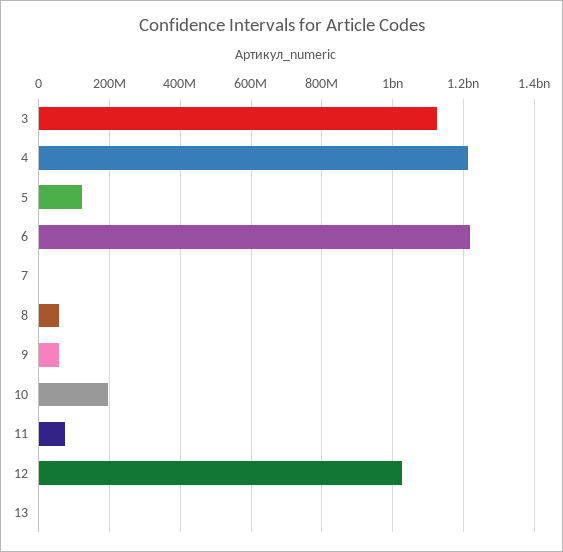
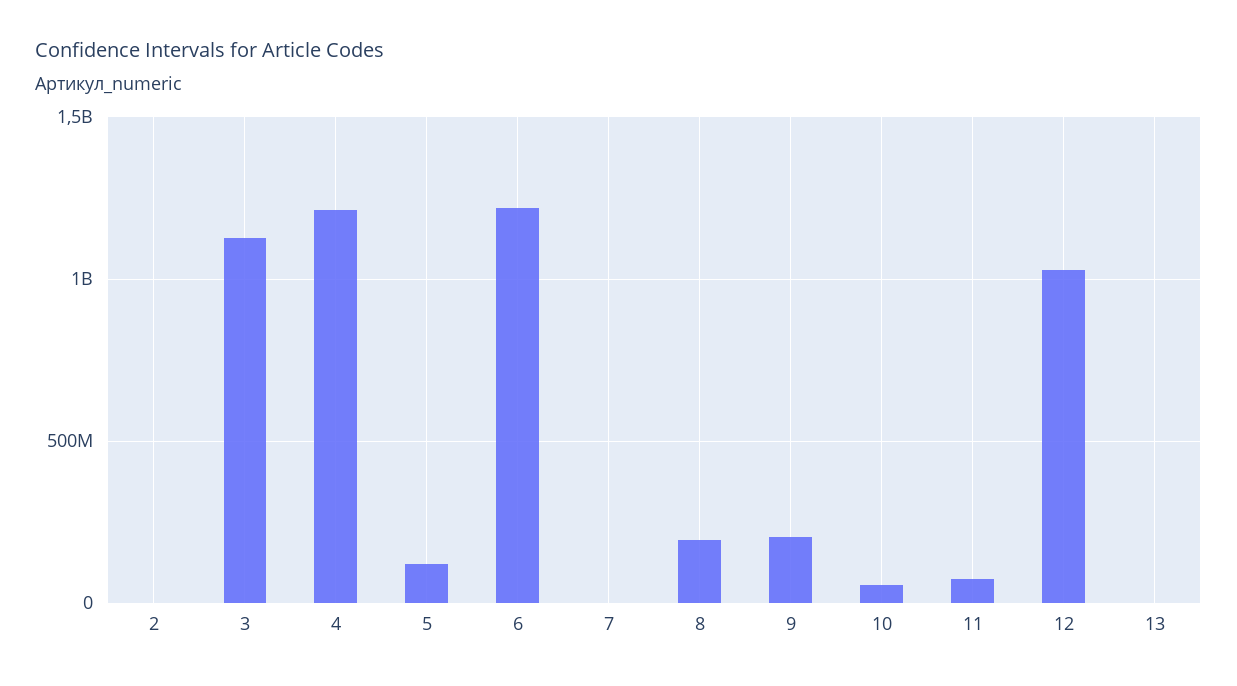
  {
    "3": 1120000000,
    "4": 1220000000,
    "5": 120000000,
    "6": 1220000000,
    "7": 0,
-   "8": 60000000,
+   "8": 200000000,
-   "9": 60000000,
+   "9": 200000000,
-   "10": 200000000,
+   "10": 50000000,
    "11": 80000000,
    "12": 1020000000,
-   "13": 0
+   "13": 0,
+   "2": 0
  }

